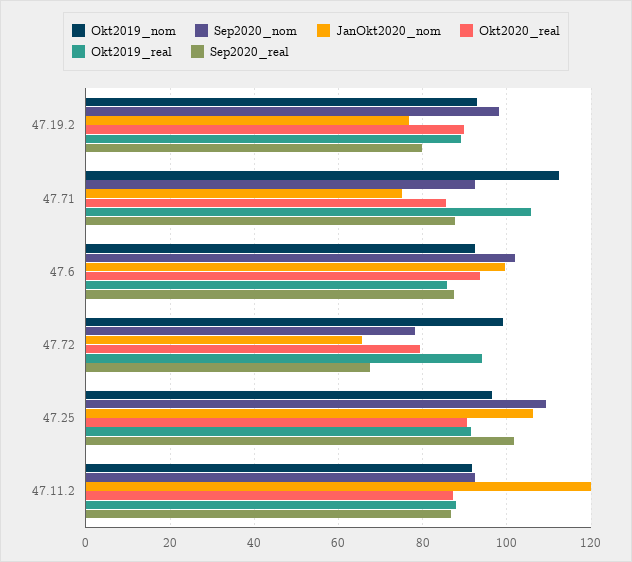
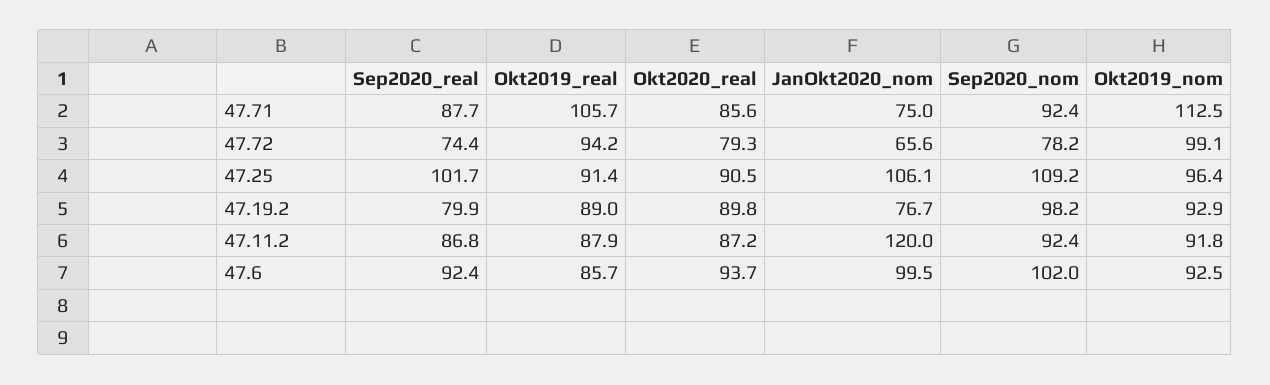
  {
    "Okt2019_nom": {
      "47.19.2": 92.9,
      "47.71": 112.5,
      "47.6": 92.5,
      "47.72": 99.1,
      "47.25": 96.4,
      "47.11.2": 91.8
    },
    "Sep2020_nom": {
      "47.19.2": 98.2,
      "47.71": 92.4,
      "47.6": 102,
      "47.72": 78.2,
      "47.25": 109.2,
      "47.11.2": 92.4
    },
    "JanOkt2020_nom": {
      "47.19.2": 76.7,
      "47.71": 75,
      "47.6": 99.5,
      "47.72": 65.6,
      "47.25": 106.1,
      "47.11.2": 120
    },
    "Okt2020_real": {
      "47.19.2": 89.8,
      "47.71": 85.6,
      "47.6": 93.7,
      "47.72": 79.3,
      "47.25": 90.5,
      "47.11.2": 87.2
    },
    "Okt2019_real": {
      "47.19.2": 89,
      "47.71": 105.7,
      "47.6": 85.7,
      "47.72": 94.2,
      "47.25": 91.4,
      "47.11.2": 87.9
    },
    "Sep2020_real": {
      "47.19.2": 79.9,
      "47.71": 87.7,
-     "47.6": 88,
+     "47.6": 92.4,
-     "47.72": 68,
+     "47.72": 74.4,
      "47.25": 101.7,
      "47.11.2": 86.8
    }
  }

